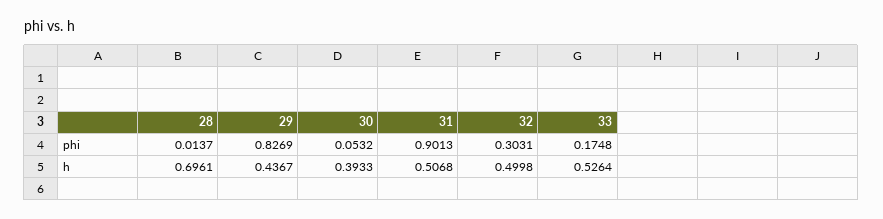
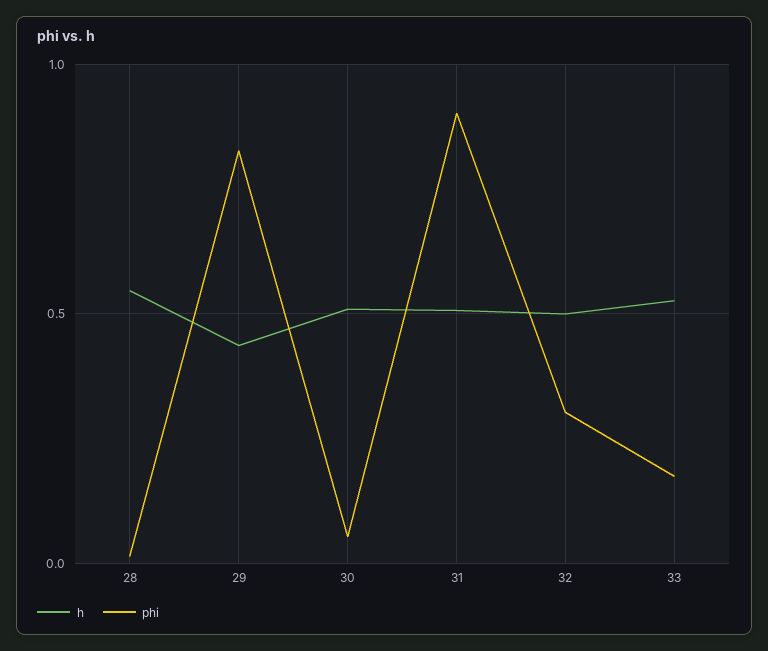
  {
    "phi": {
      "28": 0.0137,
      "29": 0.8269,
      "30": 0.0532,
      "31": 0.9013,
      "32": 0.3031,
      "33": 0.1748
    },
    "h": {
-     "28": 0.6961,
+     "28": 0.55,
      "29": 0.4367,
-     "30": 0.3933,
+     "30": 0.5,
      "31": 0.5068,
      "32": 0.4998,
      "33": 0.5264
    }
  }

